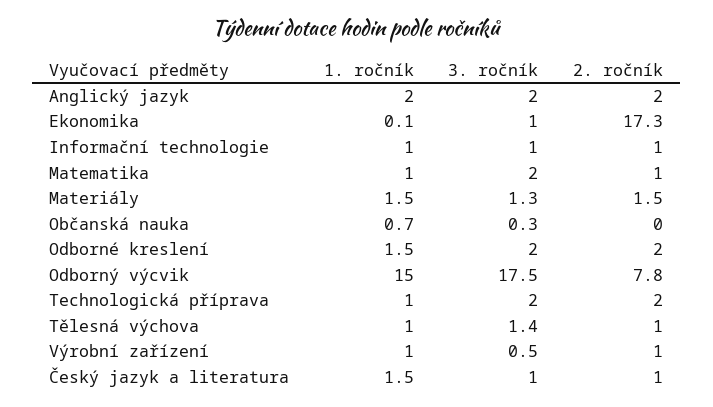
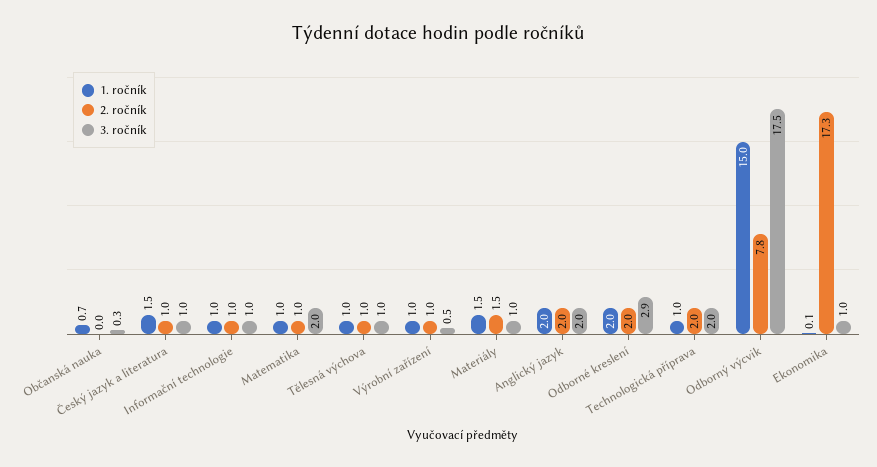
  {
    "1. ročník": {
      "Anglický jazyk": 2,
      "Ekonomika": 0.1,
      "Informační technologie": 1,
      "Matematika": 1,
      "Materiály": 1.5,
      "Občanská nauka": 0.7,
-     "Odborné kreslení": 1.5,
+     "Odborné kreslení": 2,
      "Odborný výcvik": 15,
      "Technologická příprava": 1,
      "Tělesná výchova": 1,
      "Výrobní zařízení": 1,
      "Český jazyk a literatura": 1.5
    },
    "3. ročník": {
      "Anglický jazyk": 2,
      "Ekonomika": 1,
      "Informační technologie": 1,
      "Matematika": 2,
-     "Materiály": 1.3,
+     "Materiály": 1,
      "Občanská nauka": 0.3,
-     "Odborné kreslení": 2,
+     "Odborné kreslení": 2.9,
      "Odborný výcvik": 17.5,
      "Technologická příprava": 2,
-     "Tělesná výchova": 1.4,
+     "Tělesná výchova": 1,
      "Výrobní zařízení": 0.5,
      "Český jazyk a literatura": 1
    },
    "2. ročník": {
      "Anglický jazyk": 2,
      "Ekonomika": 17.3,
      "Informační technologie": 1,
      "Matematika": 1,
      "Materiály": 1.5,
      "Občanská nauka": 0,
      "Odborné kreslení": 2,
      "Odborný výcvik": 7.8,
      "Technologická příprava": 2,
      "Tělesná výchova": 1,
      "Výrobní zařízení": 1,
      "Český jazyk a literatura": 1
    }
  }

